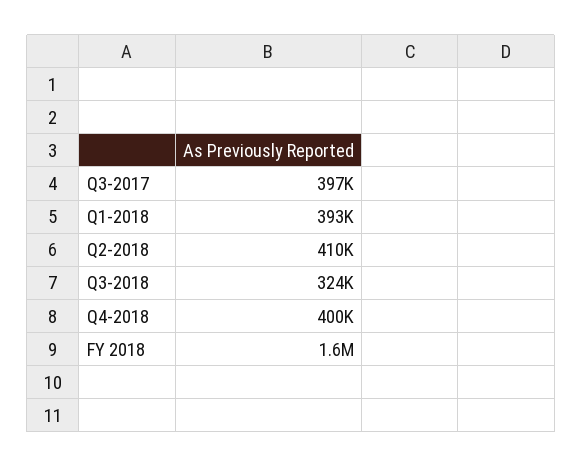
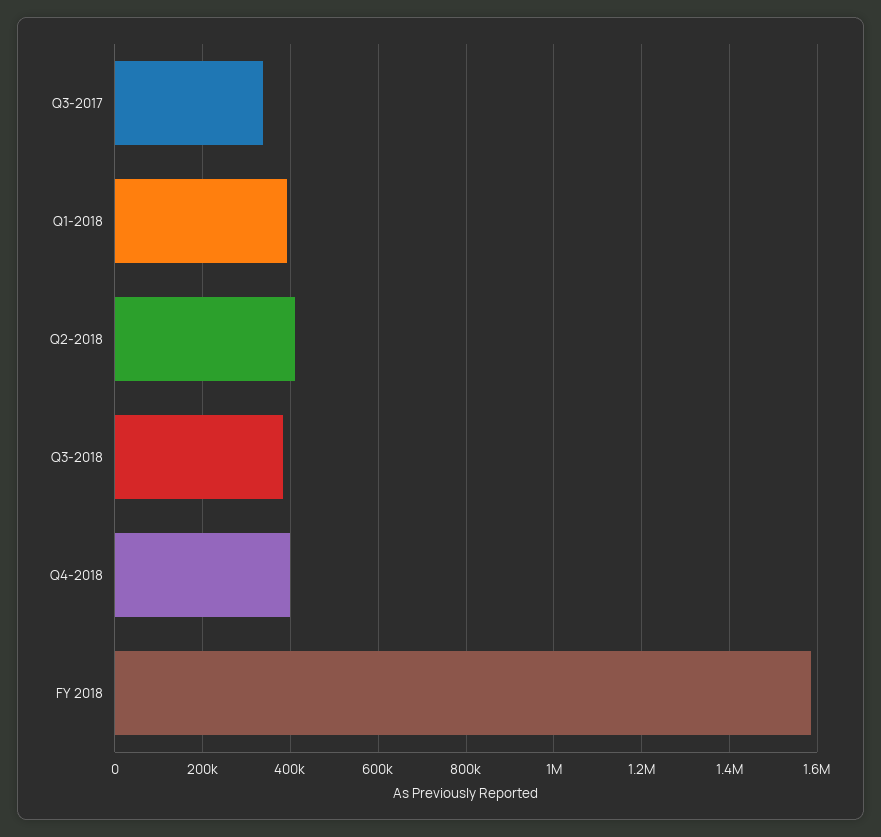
  {
-   "Q3-2017": 397000,
+   "Q3-2017": 340000,
    "Q1-2018": 393000,
    "Q2-2018": 410000,
-   "Q3-2018": 324000,
+   "Q3-2018": 380000,
    "Q4-2018": 400000,
    "FY 2018": 1600000
  }

